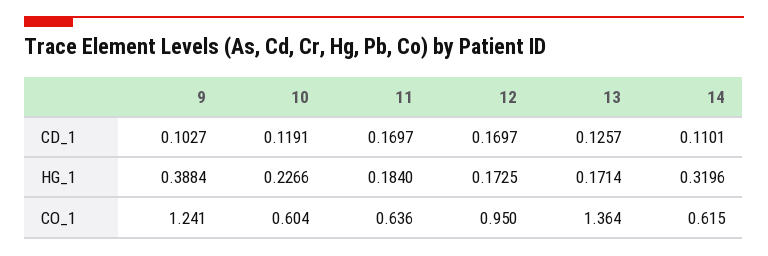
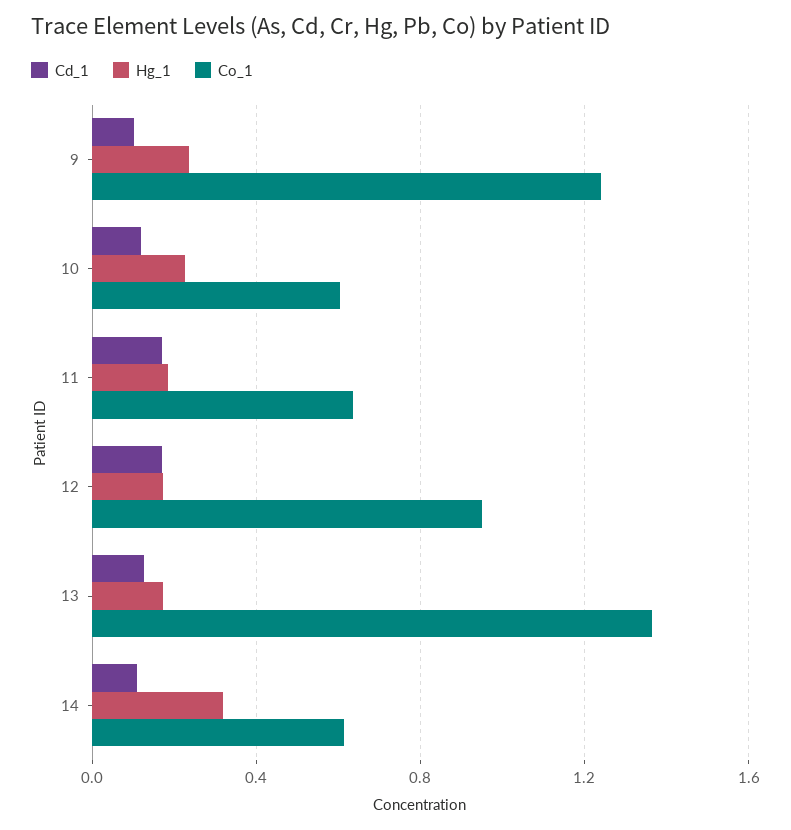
  {
    "CD_1": {
      "9": 0.1027,
      "10": 0.1191,
      "11": 0.1697,
      "12": 0.1697,
      "13": 0.1257,
      "14": 0.1101
    },
    "HG_1": {
-     "9": 0.3884,
+     "9": 0.25,
      "10": 0.2266,
      "11": 0.184,
      "12": 0.1725,
      "13": 0.1714,
      "14": 0.3196
    },
    "CO_1": {
      "9": 1.241,
      "10": 0.604,
      "11": 0.636,
      "12": 0.95,
      "13": 1.364,
      "14": 0.615
    }
  }

